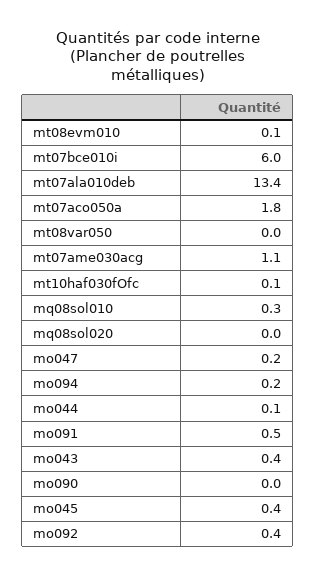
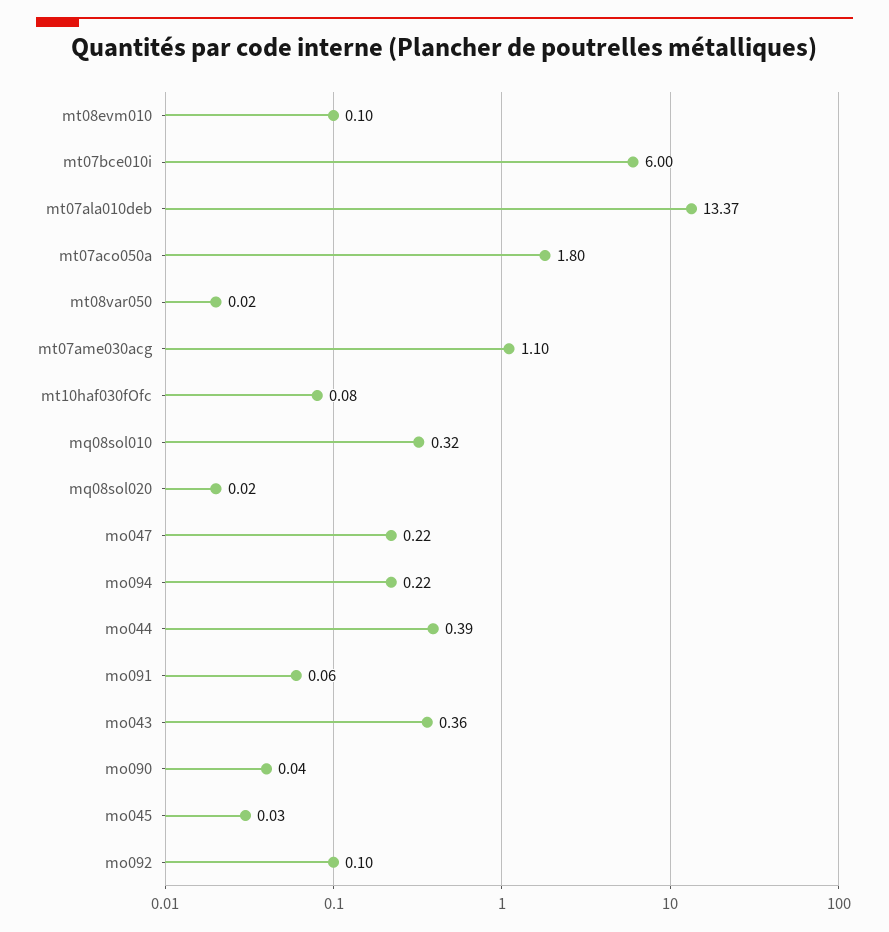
  {
    "mt08evm010": 0.1,
    "mt07bce010i": 6,
    "mt07ala010deb": 13.37,
    "mt07aco050a": 1.8,
    "mt08var050": 0.02,
    "mt07ame030acg": 1.1,
    "mt10haf030fOfc": 0.08,
    "mq08sol010": 0.32,
    "mq08sol020": 0.02,
    "mo047": 0.22,
    "mo094": 0.22,
-   "mo044": 0.1,
+   "mo044": 0.39,
-   "mo091": 0.5,
+   "mo091": 0.06,
    "mo043": 0.36,
    "mo090": 0.04,
-   "mo045": 0.4,
+   "mo045": 0.03,
-   "mo092": 0.4
+   "mo092": 0.1
  }

